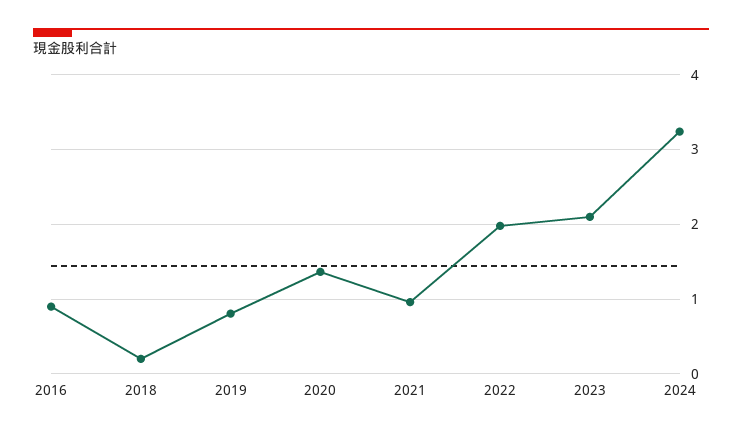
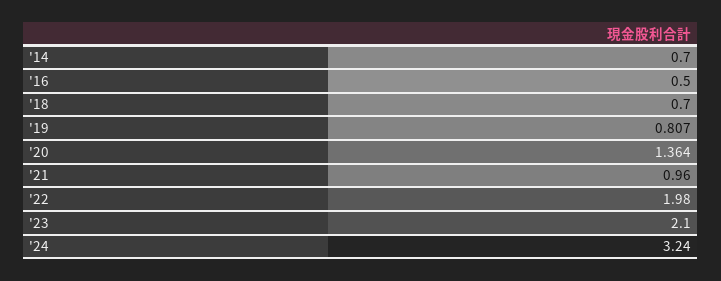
  {
-   "2016": 0.9,
+   "2016": 0.5,
-   "2018": 0.2,
+   "2018": 0.7,
    "2019": 0.807,
    "2020": 1.364,
    "2021": 0.96,
    "2022": 1.98,
    "2023": 2.1,
-   "2024": 3.24
+   "2024": 3.24,
+   "'14": 0.7
  }

